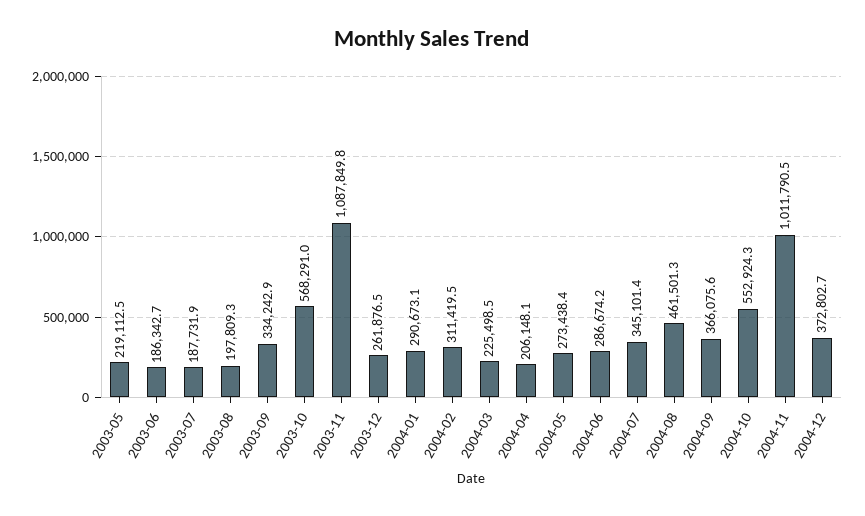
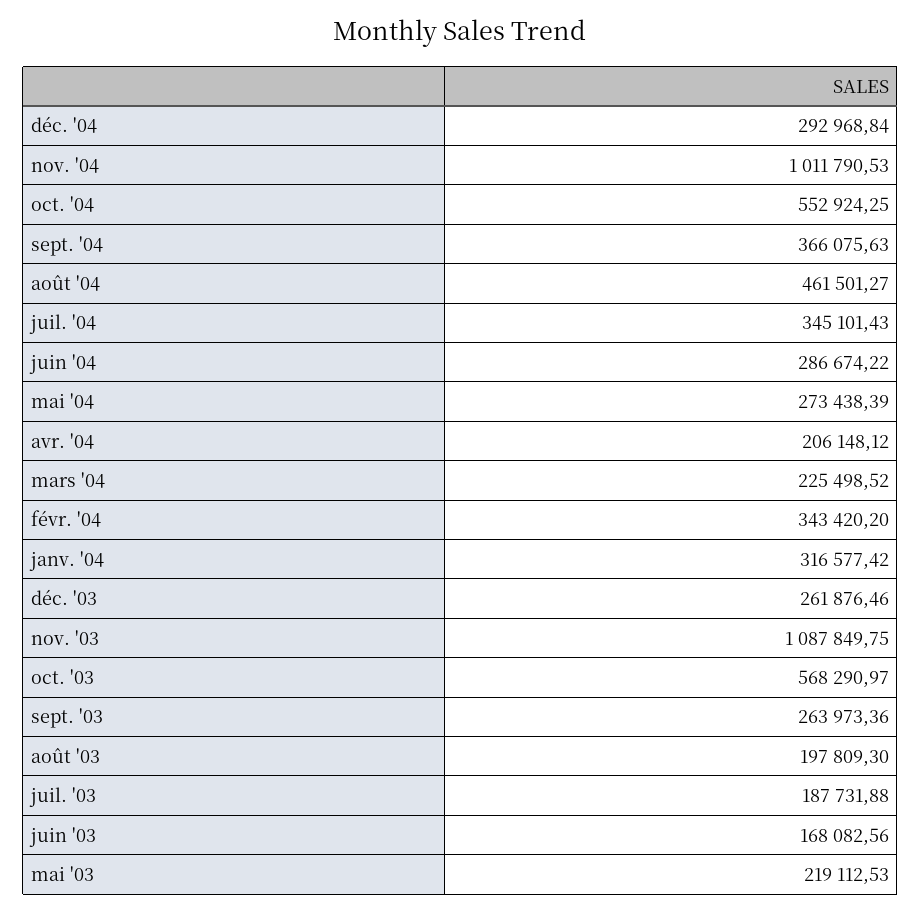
  {
    "2003-05": 219112.53,
-   "2003-06": 186342.7,
+   "2003-06": 168082.56,
    "2003-07": 187731.88,
    "2003-08": 197809.3,
-   "2003-09": 334242.9,
+   "2003-09": 263973.36,
    "2003-10": 568290.97,
    "2003-11": 1087849.75,
    "2003-12": 261876.46,
-   "2004-01": 290673.1,
+   "2004-01": 316577.42,
-   "2004-02": 311419.5,
+   "2004-02": 343420.2,
    "2004-03": 225498.52,
    "2004-04": 206148.12,
    "2004-05": 273438.39,
    "2004-06": 286674.22,
    "2004-07": 345101.43,
    "2004-08": 461501.27,
    "2004-09": 366075.63,
    "2004-10": 552924.25,
    "2004-11": 1011790.53,
-   "2004-12": 372802.7
+   "2004-12": 292968.84
  }

